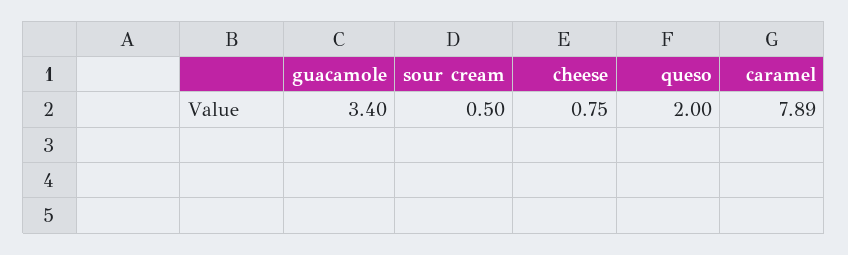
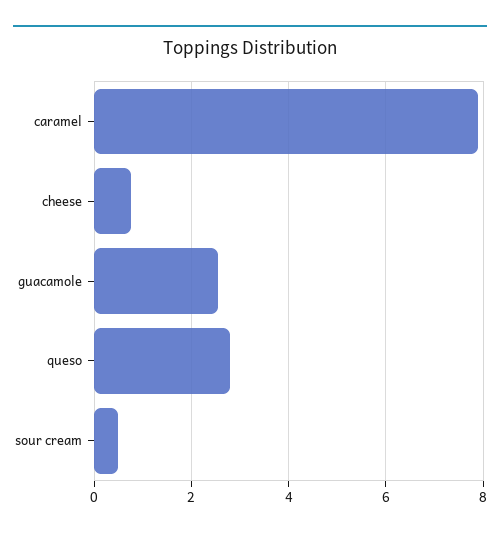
  {
-   "guacamole": 3.4,
+   "guacamole": 2.6,
    "sour cream": 0.5,
    "cheese": 0.75,
-   "queso": 2,
+   "queso": 2.8,
    "caramel": 7.89
  }

